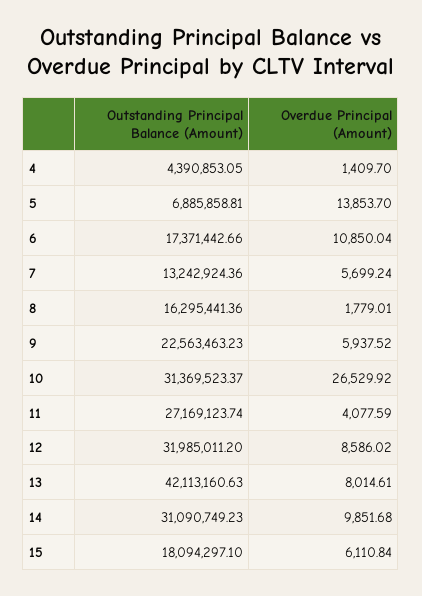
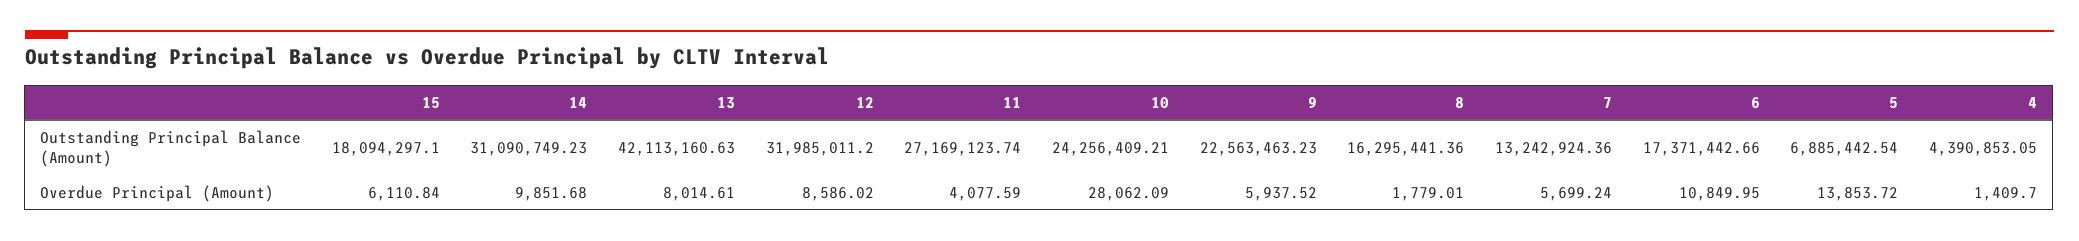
  {
    "Outstanding Principal Balance (Amount)": {
      "4": 4390853.05,
-     "5": 6885858.81,
+     "5": 6885442.54,
      "6": 17371442.66,
      "7": 13242924.36,
      "8": 16295441.36,
      "9": 22563463.23,
-     "10": 31369523.37,
+     "10": 24256409.21,
      "11": 27169123.74,
      "12": 31985011.2,
      "13": 42113160.63,
      "14": 31090749.23,
      "15": 18094297.1
    },
    "Overdue Principal (Amount)": {
      "4": 1409.7,
-     "5": 13853.7,
+     "5": 13853.72,
-     "6": 10850.04,
+     "6": 10849.95,
      "7": 5699.24,
      "8": 1779.01,
      "9": 5937.52,
-     "10": 26529.92,
+     "10": 28062.09,
      "11": 4077.59,
      "12": 8586.02,
      "13": 8014.61,
      "14": 9851.68,
      "15": 6110.84
    }
  }

